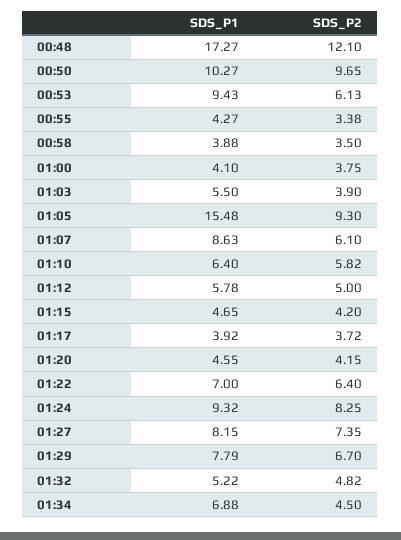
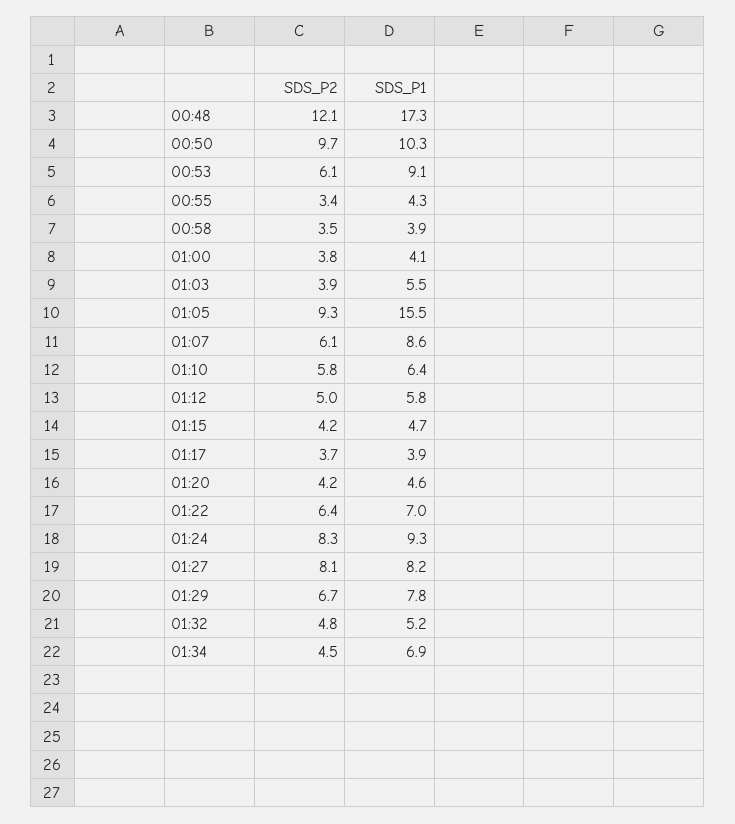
  {
    "SDS_P1": {
      "00:48": 17.27,
      "00:50": 10.27,
-     "00:53": 9.43,
+     "00:53": 9.1,
      "00:55": 4.27,
      "00:58": 3.88,
      "01:00": 4.1,
      "01:03": 5.5,
      "01:05": 15.48,
      "01:07": 8.63,
      "01:10": 6.4,
      "01:12": 5.78,
      "01:15": 4.65,
      "01:17": 3.92,
      "01:20": 4.55,
      "01:22": 7,
      "01:24": 9.32,
      "01:27": 8.15,
      "01:29": 7.79,
      "01:32": 5.22,
      "01:34": 6.88
    },
    "SDS_P2": {
      "00:48": 12.1,
      "00:50": 9.65,
      "00:53": 6.13,
      "00:55": 3.38,
      "00:58": 3.5,
      "01:00": 3.75,
      "01:03": 3.9,
      "01:05": 9.3,
      "01:07": 6.1,
      "01:10": 5.82,
      "01:12": 5,
      "01:15": 4.2,
      "01:17": 3.72,
      "01:20": 4.15,
      "01:22": 6.4,
      "01:24": 8.25,
-     "01:27": 7.35,
+     "01:27": 8.1,
      "01:29": 6.7,
      "01:32": 4.82,
      "01:34": 4.5
    }
  }

